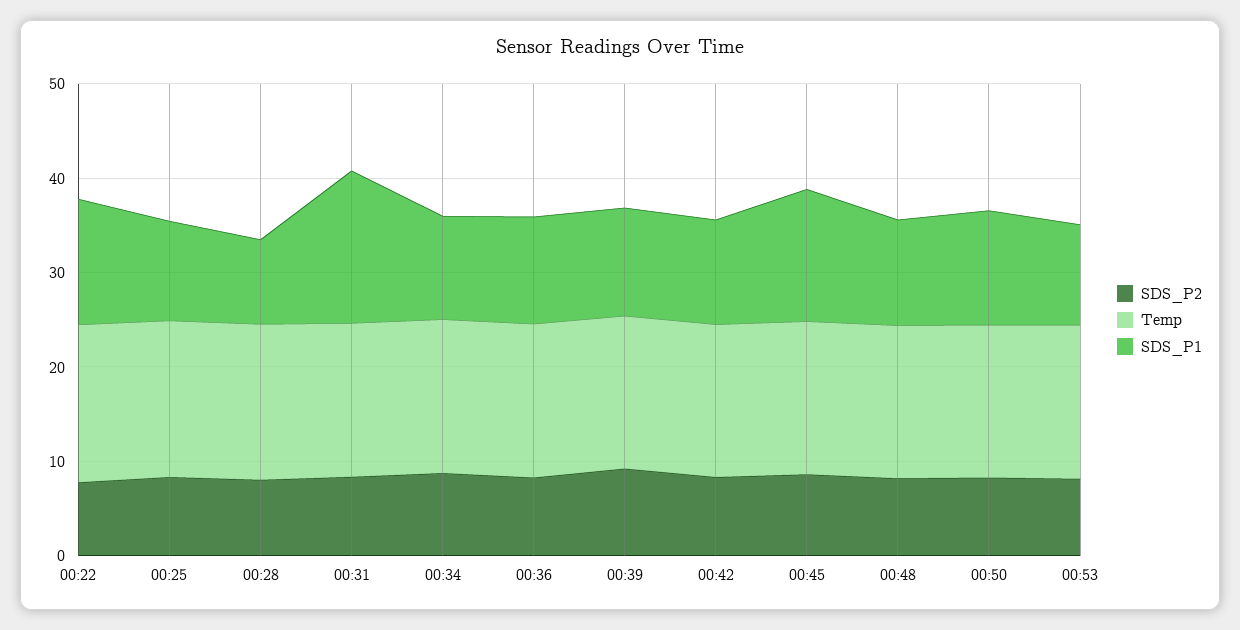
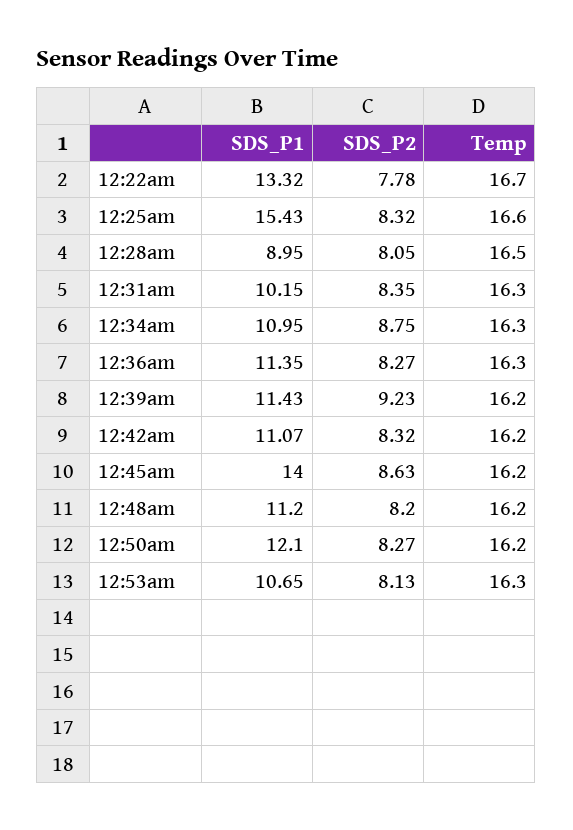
  {
    "SDS_P2": {
      "00:22": 7.78,
      "00:25": 8.32,
      "00:28": 8.05,
      "00:31": 8.35,
      "00:34": 8.75,
      "00:36": 8.27,
      "00:39": 9.23,
      "00:42": 8.32,
      "00:45": 8.63,
      "00:48": 8.2,
      "00:50": 8.27,
      "00:53": 8.13
    },
    "Temp": {
      "00:22": 16.7,
      "00:25": 16.6,
      "00:28": 16.5,
      "00:31": 16.3,
      "00:34": 16.3,
      "00:36": 16.3,
      "00:39": 16.2,
      "00:42": 16.2,
      "00:45": 16.2,
      "00:48": 16.2,
      "00:50": 16.2,
      "00:53": 16.3
    },
    "SDS_P1": {
      "00:22": 13.32,
-     "00:25": 10,
+     "00:25": 15.43,
      "00:28": 8.95,
-     "00:31": 16,
+     "00:31": 10.15,
      "00:34": 10.95,
      "00:36": 11.35,
      "00:39": 11.43,
      "00:42": 11.07,
      "00:45": 14,
      "00:48": 11.2,
      "00:50": 12.1,
      "00:53": 10.65
    }
  }

